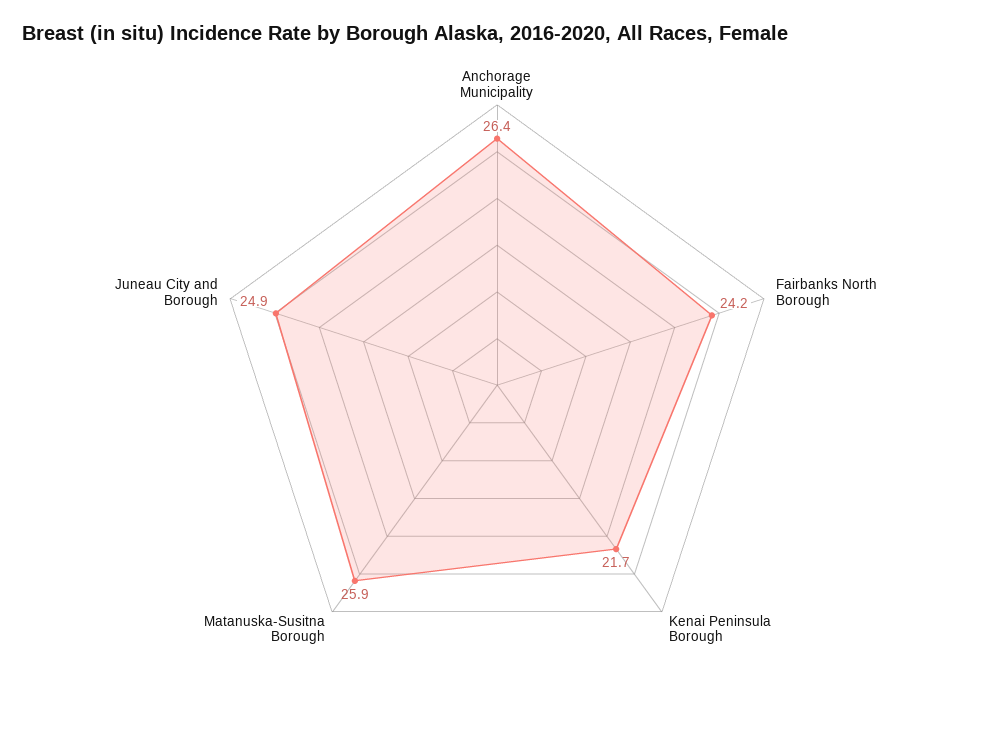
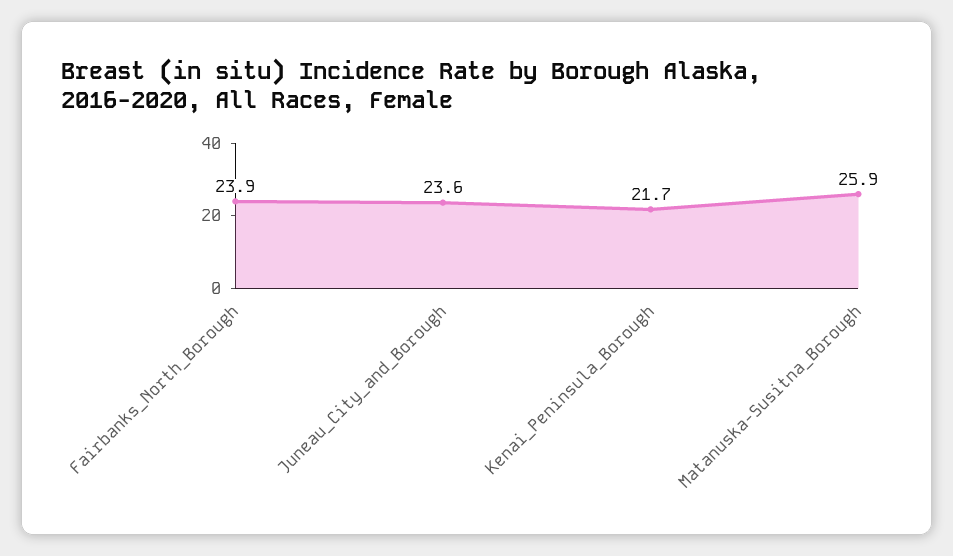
  {
-   "Anchorage Municipality": 26.4,
-   "Fairbanks North Borough": 24.2,
+   "Fairbanks North Borough": 23.9,
    "Kenai Peninsula Borough": 21.7,
    "Matanuska-Susitna Borough": 25.9,
-   "Juneau City and Borough": 24.9
+   "Juneau City and Borough": 23.6
  }

